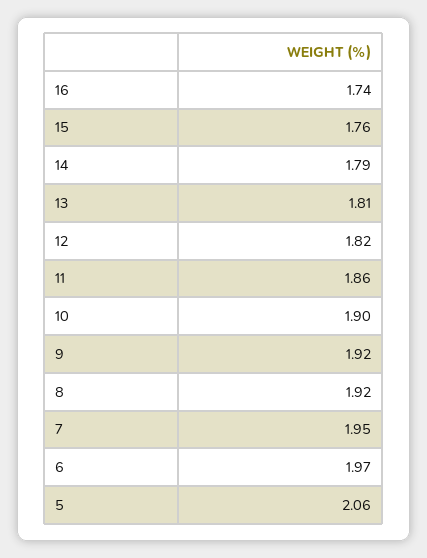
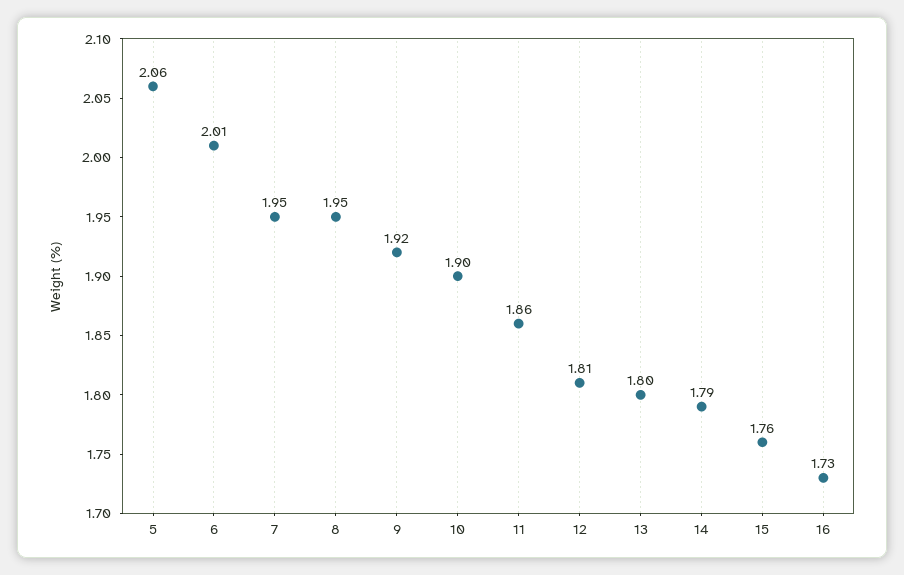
  {
-   "16": 1.74,
+   "16": 1.73,
    "15": 1.76,
    "14": 1.79,
-   "13": 1.81,
+   "13": 1.8,
-   "12": 1.82,
+   "12": 1.81,
    "11": 1.86,
    "10": 1.9,
    "9": 1.92,
-   "8": 1.92,
+   "8": 1.95,
    "7": 1.95,
-   "6": 1.97,
+   "6": 2.01,
    "5": 2.06
  }

